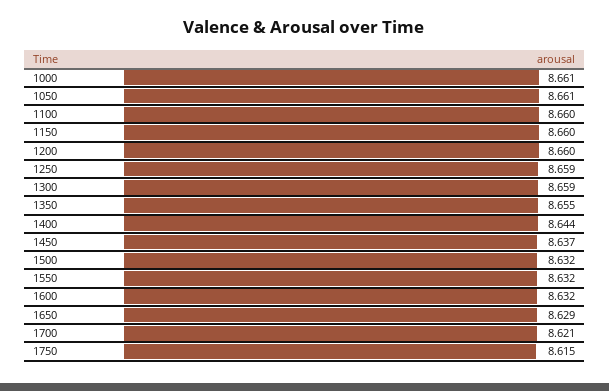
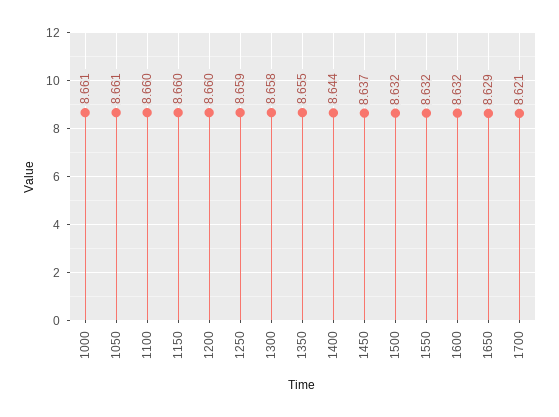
  {
    "1000": 8.661,
    "1050": 8.661,
    "1100": 8.66,
    "1150": 8.66,
    "1200": 8.66,
    "1250": 8.659,
-   "1300": 8.659,
+   "1300": 8.658,
    "1350": 8.655,
    "1400": 8.644,
    "1450": 8.637,
    "1500": 8.632,
    "1550": 8.632,
    "1600": 8.632,
    "1650": 8.629,
-   "1700": 8.621,
+   "1700": 8.621
-   "1750": 8.615
  }

